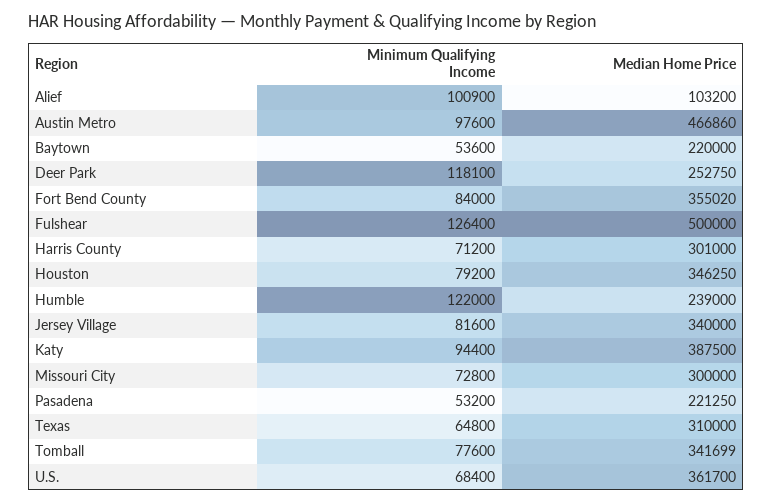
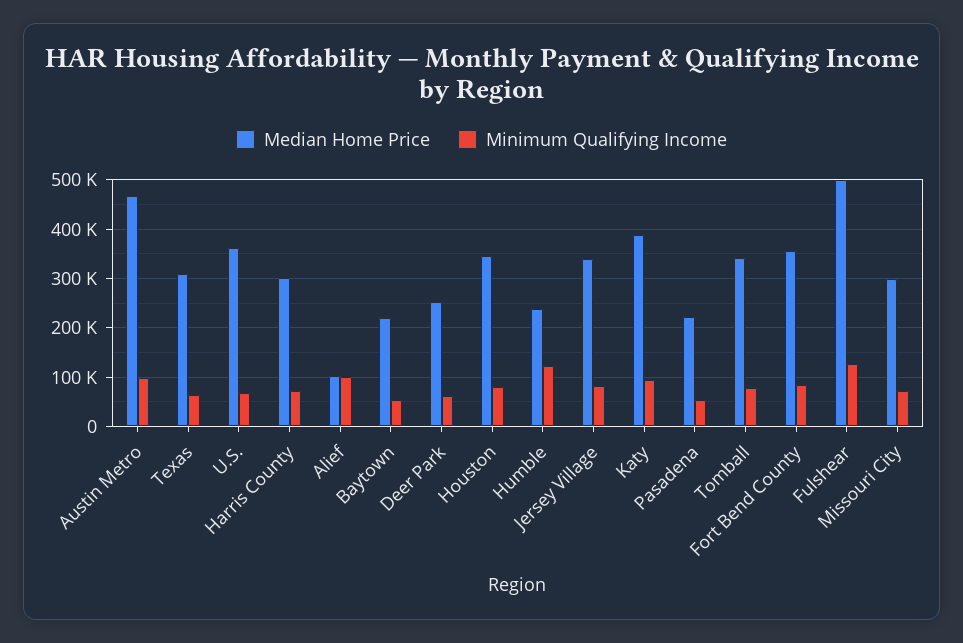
  {
    "Minimum Qualifying Income": {
      "Alief": 100900,
      "Austin Metro": 97600,
      "Baytown": 53600,
-     "Deer Park": 118100,
+     "Deer Park": 60000,
      "Fort Bend County": 84000,
      "Fulshear": 126400,
      "Harris County": 71200,
      "Houston": 79200,
      "Humble": 122000,
      "Jersey Village": 81600,
      "Katy": 94400,
      "Missouri City": 72800,
      "Pasadena": 53200,
      "Texas": 64800,
      "Tomball": 77600,
      "U.S.": 68400
    },
    "Median Home Price": {
      "Alief": 103200,
      "Austin Metro": 466860,
      "Baytown": 220000,
      "Deer Park": 252750,
      "Fort Bend County": 355020,
      "Fulshear": 500000,
      "Harris County": 301000,
      "Houston": 346250,
      "Humble": 239000,
      "Jersey Village": 340000,
      "Katy": 387500,
      "Missouri City": 300000,
      "Pasadena": 221250,
      "Texas": 310000,
      "Tomball": 341699,
      "U.S.": 361700
    }
  }

